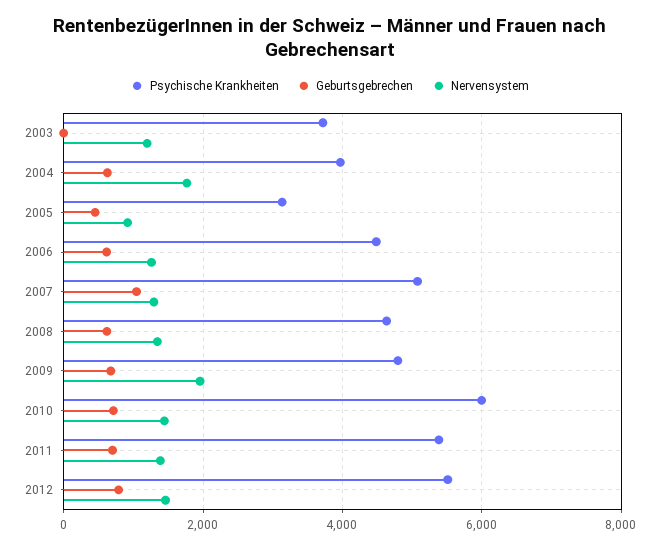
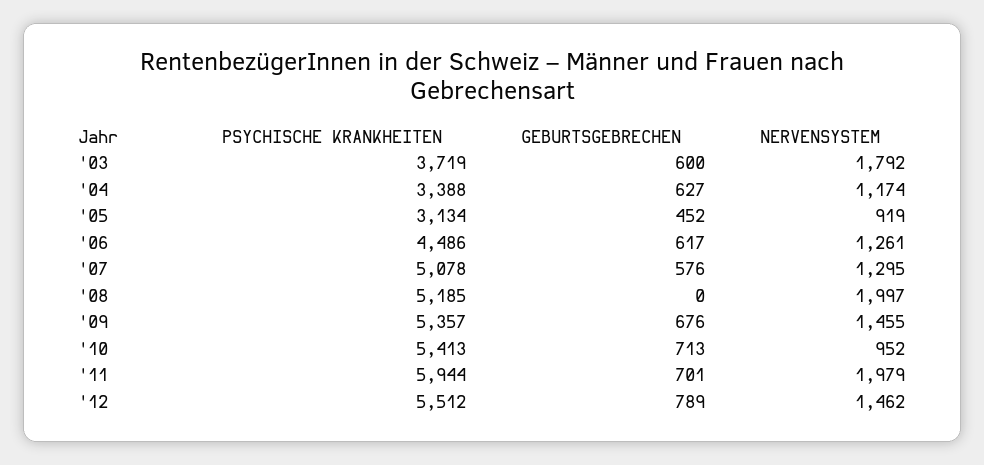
  {
    "Psychische Krankheiten": {
      "2003": 3719,
-     "2004": 4000,
+     "2004": 3388,
      "2005": 3134,
      "2006": 4486,
      "2007": 5078,
-     "2008": 4600,
+     "2008": 5185,
-     "2009": 4800,
+     "2009": 5357,
-     "2010": 6000,
+     "2010": 5413,
-     "2011": 5400,
+     "2011": 5944,
      "2012": 5512
    },
    "Geburtsgebrechen": {
-     "2003": 0,
+     "2003": 600,
      "2004": 627,
      "2005": 452,
      "2006": 617,
-     "2007": 1000,
+     "2007": 576,
-     "2008": 600,
+     "2008": 0,
      "2009": 676,
      "2010": 713,
      "2011": 701,
      "2012": 789
    },
    "Nervensystem": {
-     "2003": 1200,
+     "2003": 1792,
-     "2004": 1800,
+     "2004": 1174,
      "2005": 919,
      "2006": 1261,
      "2007": 1295,
-     "2008": 1400,
+     "2008": 1997,
-     "2009": 2000,
+     "2009": 1455,
-     "2010": 1400,
+     "2010": 952,
-     "2011": 1400,
+     "2011": 1979,
      "2012": 1462
    }
  }

